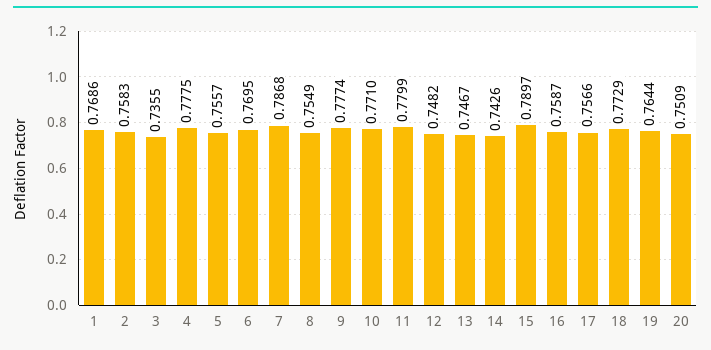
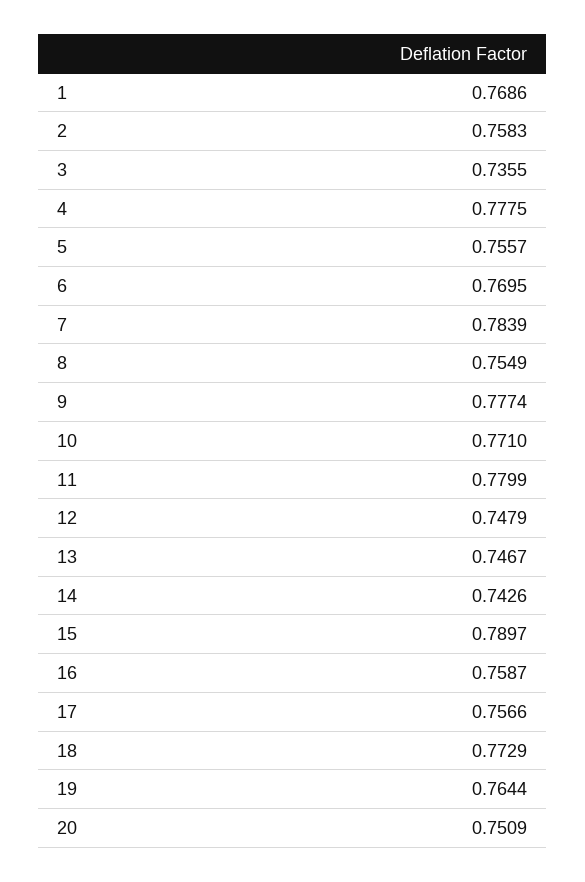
  {
    "1": 0.7686,
    "2": 0.7583,
    "3": 0.7355,
    "4": 0.7775,
    "5": 0.7557,
    "6": 0.7695,
-   "7": 0.7868,
+   "7": 0.7839,
    "8": 0.7549,
    "9": 0.7774,
    "10": 0.771,
    "11": 0.7799,
-   "12": 0.7482,
+   "12": 0.7479,
    "13": 0.7467,
    "14": 0.7426,
    "15": 0.7897,
    "16": 0.7587,
    "17": 0.7566,
    "18": 0.7729,
    "19": 0.7644,
    "20": 0.7509
  }

